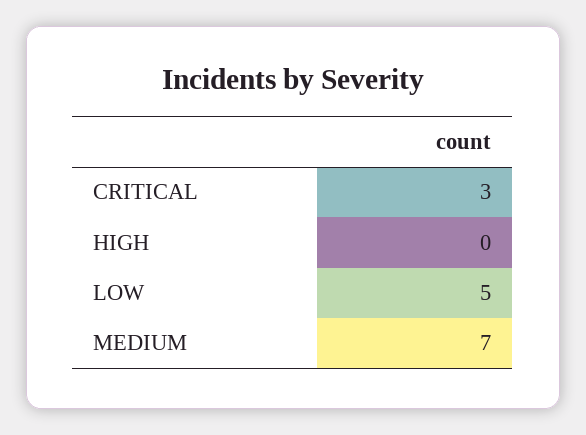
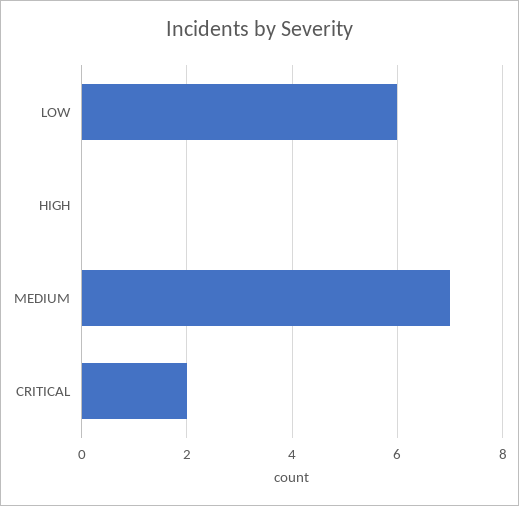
  {
-   "CRITICAL": 3,
+   "CRITICAL": 2,
    "HIGH": 0,
-   "LOW": 5,
+   "LOW": 6,
    "MEDIUM": 7
  }

